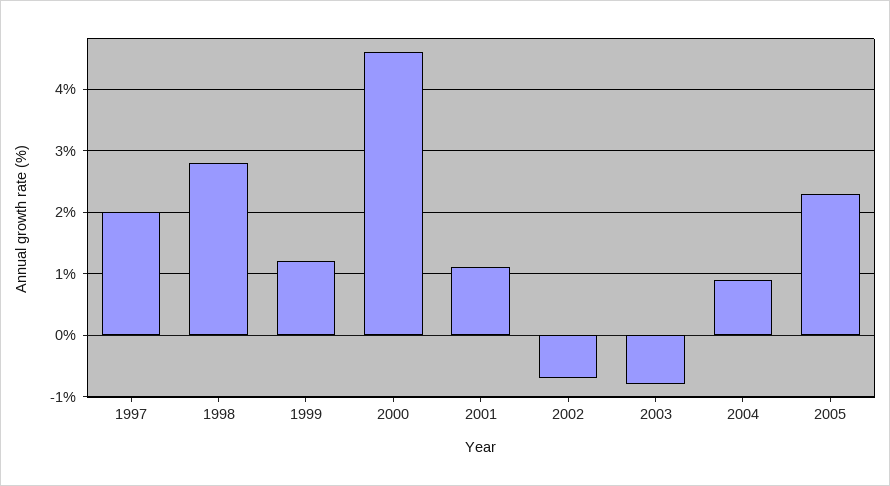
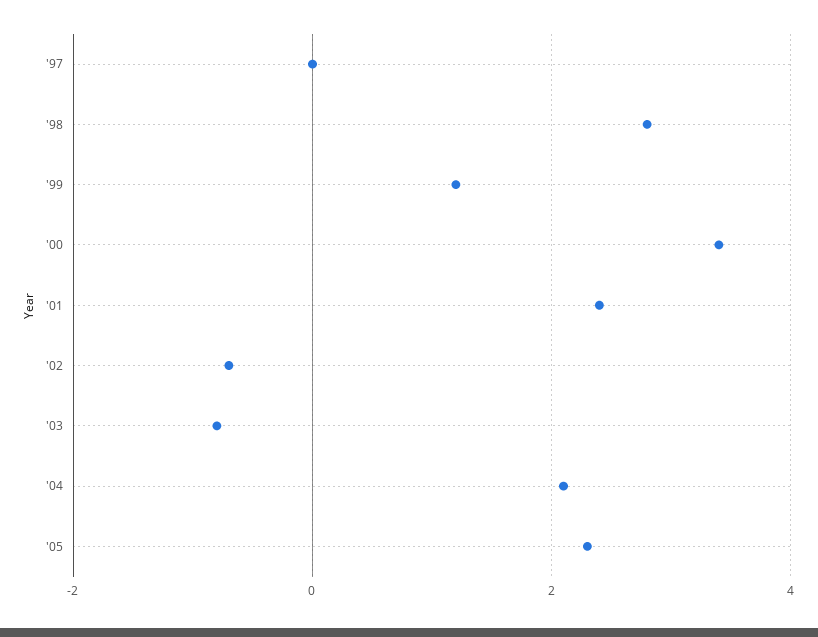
  {
-   "1997": 2,
+   "1997": 0,
    "1998": 2.8,
    "1999": 1.2,
-   "2000": 4.6,
+   "2000": 3.5,
-   "2001": 1.1,
+   "2001": 2.5,
    "2002": -0.7,
    "2003": -0.8,
-   "2004": 0.9,
+   "2004": 2,
    "2005": 2.3
  }

